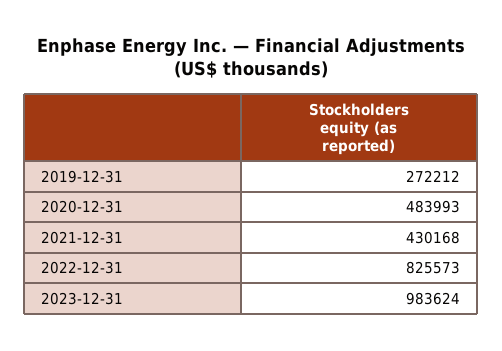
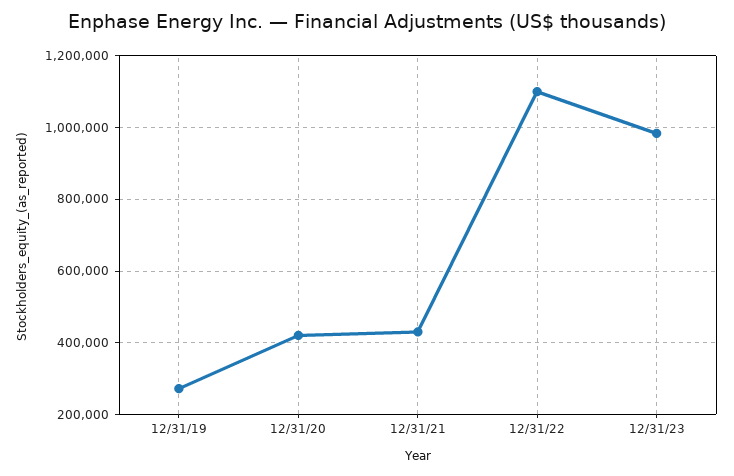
  {
    "2019-12-31": 272212,
-   "2020-12-31": 483993,
+   "2020-12-31": 420000,
    "2021-12-31": 430168,
-   "2022-12-31": 825573,
+   "2022-12-31": 1100000,
    "2023-12-31": 983624
  }

